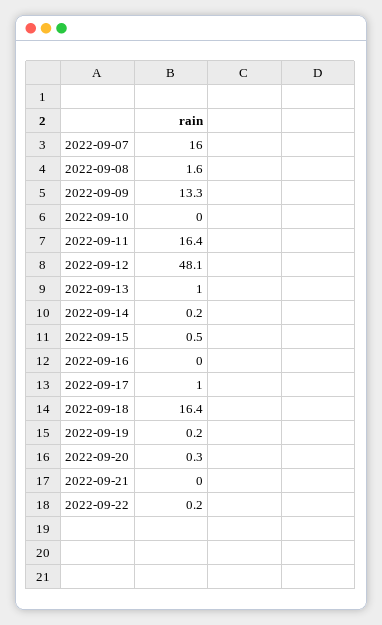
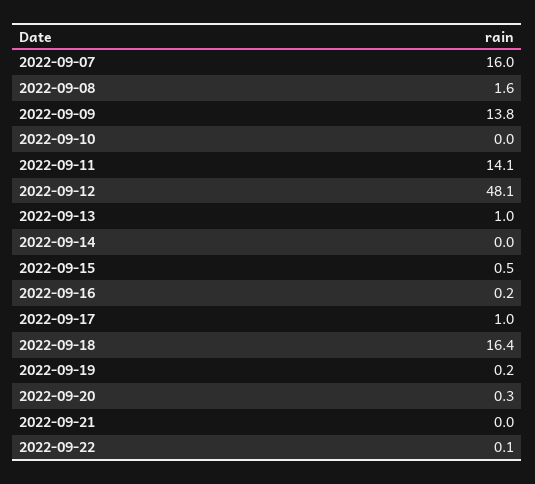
  {
    "2022-09-07": 16,
    "2022-09-08": 1.6,
-   "2022-09-09": 13.3,
+   "2022-09-09": 13.8,
    "2022-09-10": 0,
-   "2022-09-11": 16.4,
+   "2022-09-11": 14.1,
    "2022-09-12": 48.1,
    "2022-09-13": 1,
-   "2022-09-14": 0.2,
+   "2022-09-14": 0,
    "2022-09-15": 0.5,
-   "2022-09-16": 0,
+   "2022-09-16": 0.2,
    "2022-09-17": 1,
    "2022-09-18": 16.4,
    "2022-09-19": 0.2,
    "2022-09-20": 0.3,
    "2022-09-21": 0,
-   "2022-09-22": 0.2
+   "2022-09-22": 0.1
  }

